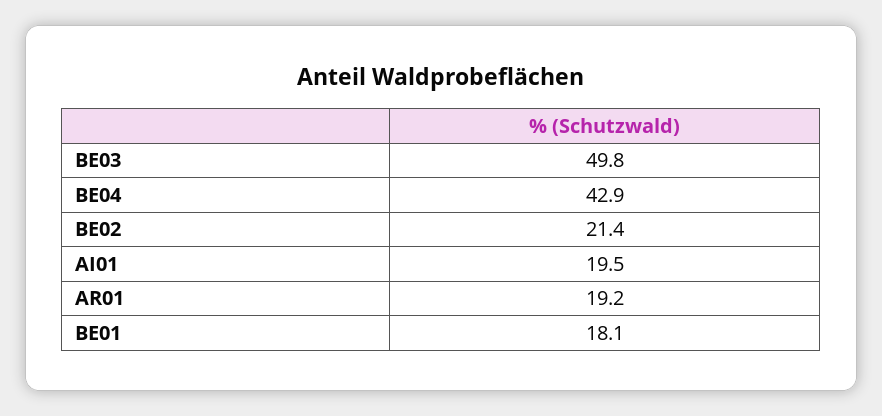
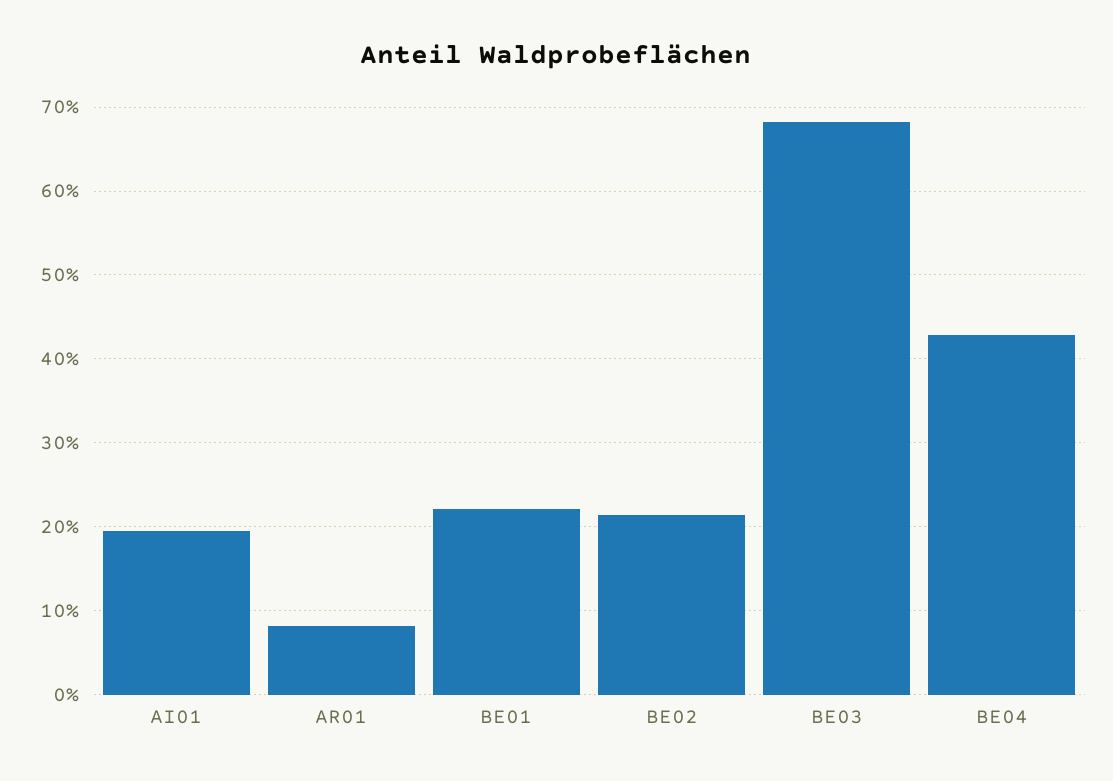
  {
-   "BE03": 49.8,
+   "BE03": 68,
    "BE04": 42.9,
    "BE02": 21.4,
    "AI01": 19.5,
-   "AR01": 19.2,
+   "AR01": 8,
-   "BE01": 18.1
+   "BE01": 22
  }

